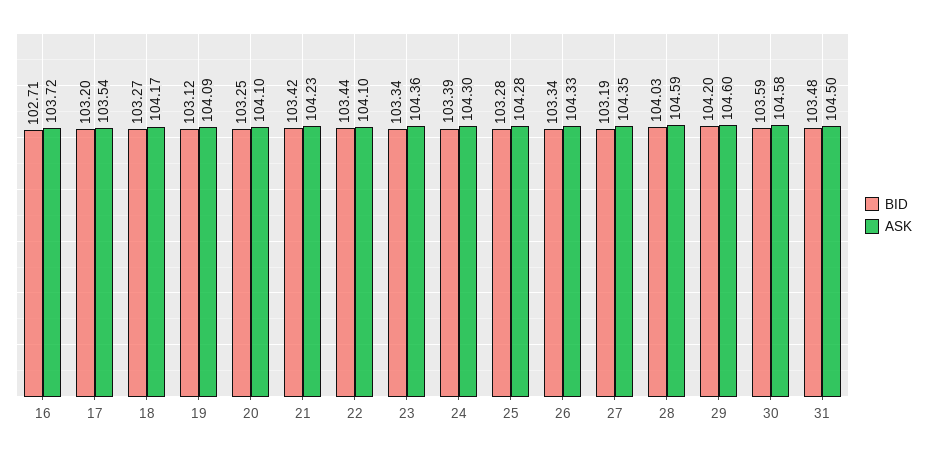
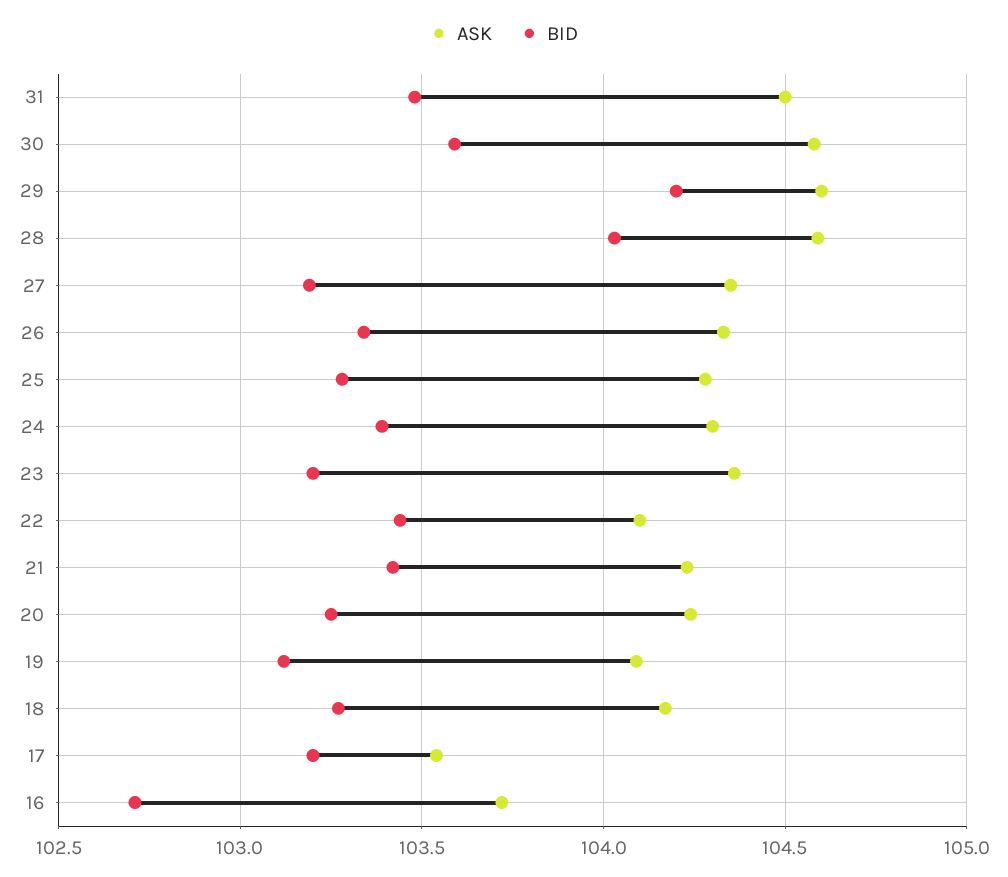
  {
    "BID": {
      "16": 102.71,
      "17": 103.2,
      "18": 103.27,
      "19": 103.12,
      "20": 103.25,
      "21": 103.42,
      "22": 103.44,
-     "23": 103.34,
+     "23": 103.2,
      "24": 103.39,
      "25": 103.28,
      "26": 103.34,
      "27": 103.19,
      "28": 104.03,
      "29": 104.2,
      "30": 103.59,
      "31": 103.48
    },
    "ASK": {
      "16": 103.72,
      "17": 103.54,
      "18": 104.17,
      "19": 104.09,
-     "20": 104.1,
+     "20": 104.25,
      "21": 104.23,
      "22": 104.1,
      "23": 104.36,
      "24": 104.3,
      "25": 104.28,
      "26": 104.33,
      "27": 104.35,
      "28": 104.59,
      "29": 104.6,
      "30": 104.58,
      "31": 104.5
    }
  }

